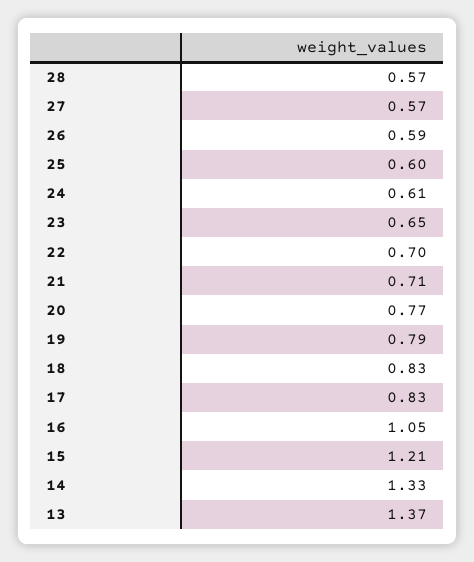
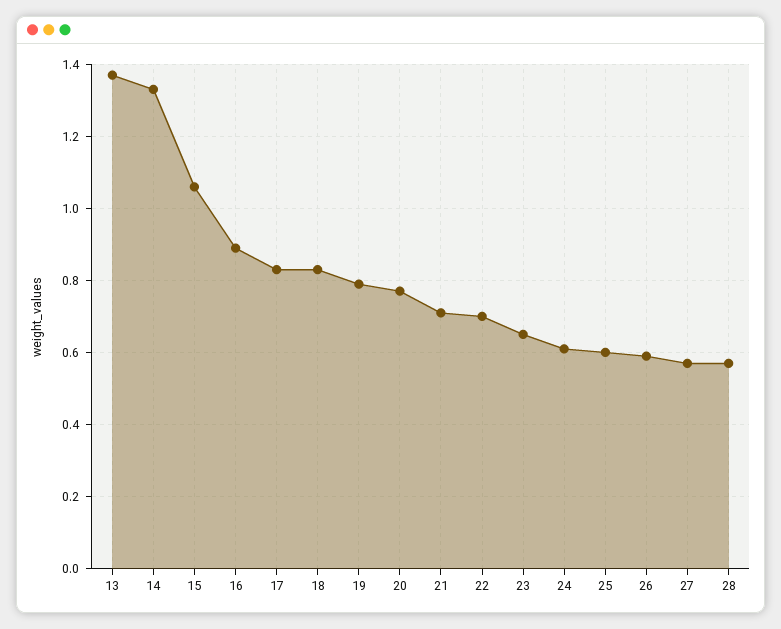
  {
    "28": 0.57,
    "27": 0.57,
    "26": 0.59,
    "25": 0.6,
    "24": 0.61,
    "23": 0.65,
    "22": 0.7,
    "21": 0.71,
    "20": 0.77,
    "19": 0.79,
    "18": 0.83,
    "17": 0.83,
-   "16": 1.05,
+   "16": 0.9,
-   "15": 1.21,
+   "15": 1.05,
    "14": 1.33,
    "13": 1.37
  }

